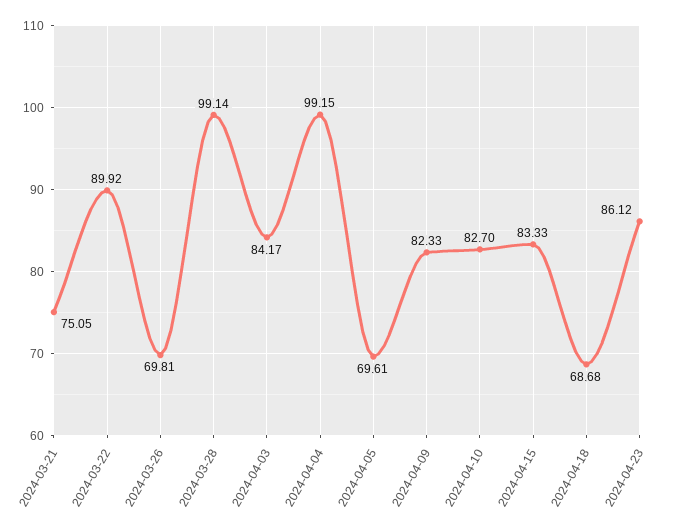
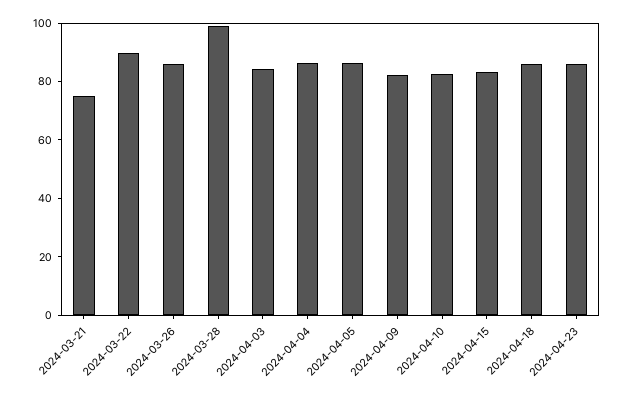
  {
    "2024-03-21": 75.05,
    "2024-03-22": 89.92,
-   "2024-03-26": 69.81,
+   "2024-03-26": 85,
    "2024-03-28": 99.14,
    "2024-04-03": 84.17,
-   "2024-04-04": 99.15,
+   "2024-04-04": 85,
-   "2024-04-05": 69.61,
+   "2024-04-05": 85,
    "2024-04-09": 82.33,
    "2024-04-10": 82.7,
    "2024-04-15": 83.33,
-   "2024-04-18": 68.68,
+   "2024-04-18": 85,
    "2024-04-23": 86.12
  }

